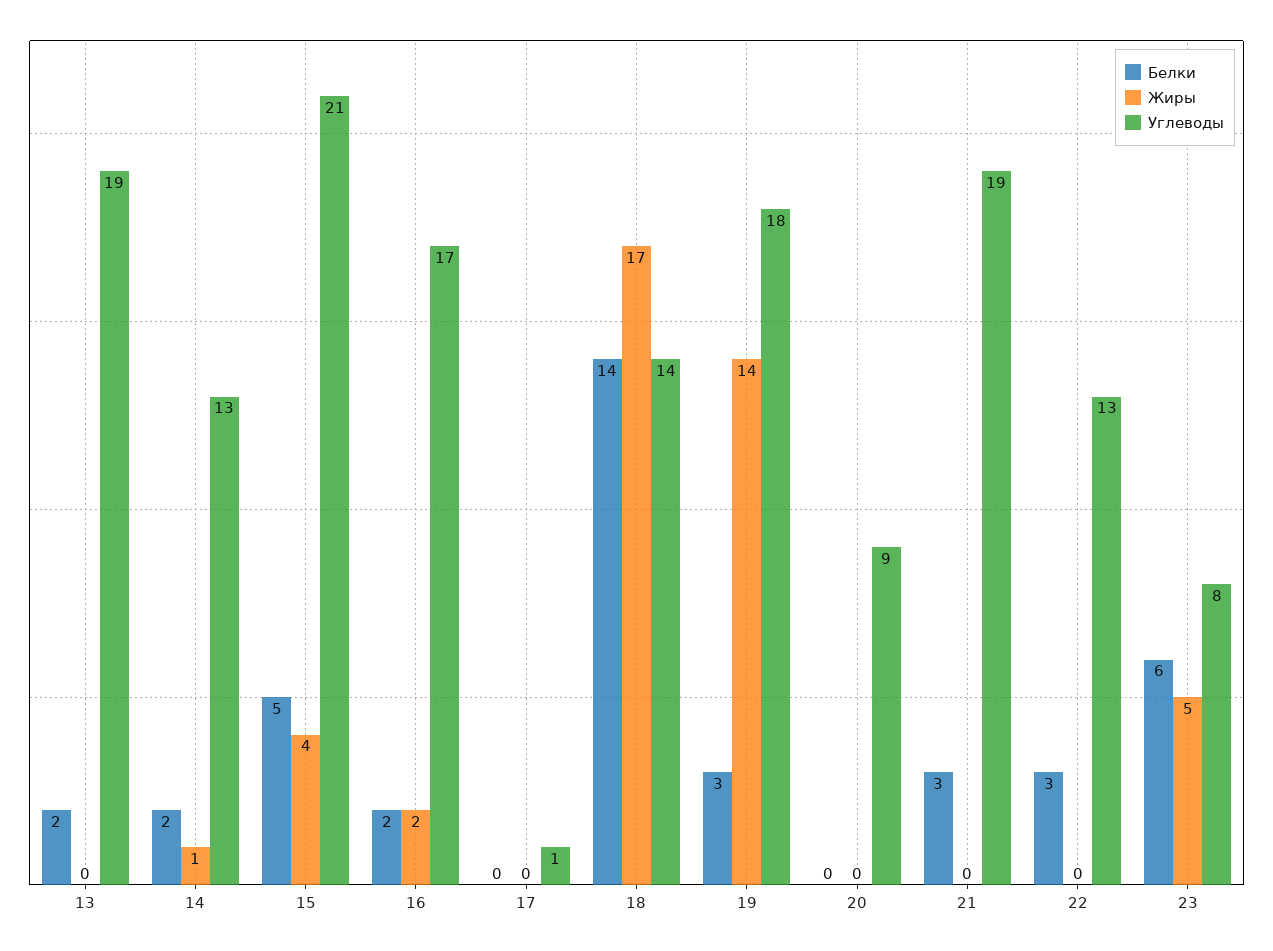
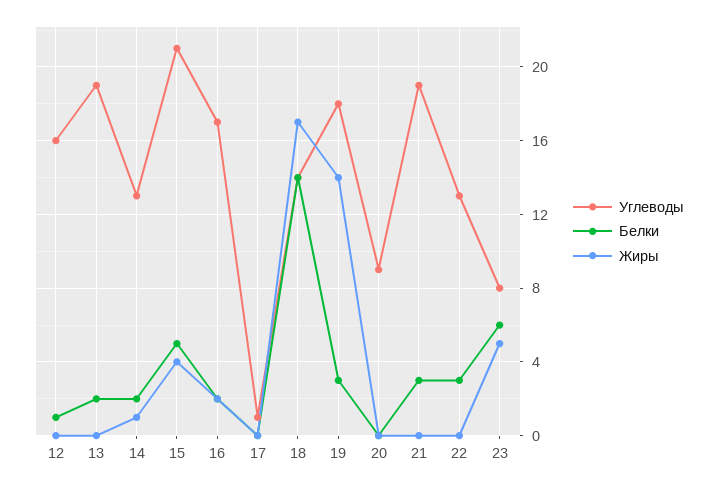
  {
    "Белки": {
      "13": 2,
      "14": 2,
      "15": 5,
      "16": 2,
      "17": 0,
      "18": 14,
      "19": 3,
      "20": 0,
      "21": 3,
      "22": 3,
-     "23": 6
+     "23": 6,
+     "12": 1
    },
    "Жиры": {
      "13": 0,
      "14": 1,
      "15": 4,
      "16": 2,
      "17": 0,
      "18": 17,
      "19": 14,
      "20": 0,
      "21": 0,
      "22": 0,
-     "23": 5
+     "23": 5,
+     "12": 0
    },
    "Углеводы": {
      "13": 19,
      "14": 13,
      "15": 21,
      "16": 17,
      "17": 1,
      "18": 14,
      "19": 18,
      "20": 9,
      "21": 19,
      "22": 13,
-     "23": 8
+     "23": 8,
+     "12": 16
    }
  }

